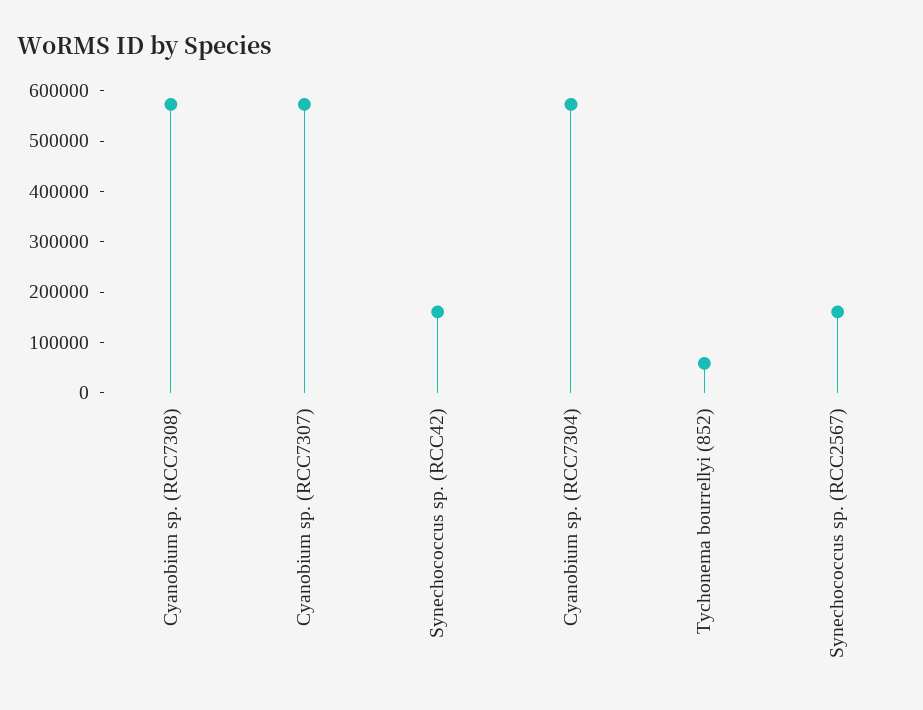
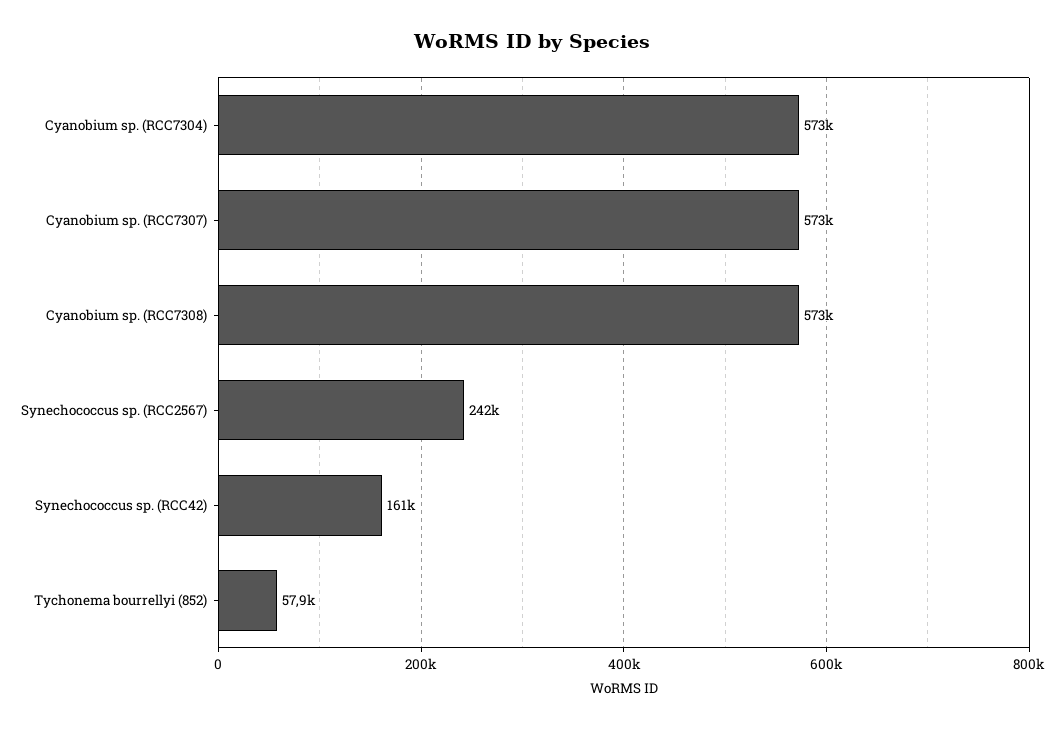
  {
    "Cyanobium sp. (RCC7308)": 573000,
    "Cyanobium sp. (RCC7307)": 573000,
    "Synechococcus sp. (RCC42)": 161000,
    "Cyanobium sp. (RCC7304)": 573000,
    "Tychonema bourrellyi (852)": 57900,
-   "Synechococcus sp. (RCC2567)": 160000
+   "Synechococcus sp. (RCC2567)": 242000
  }

